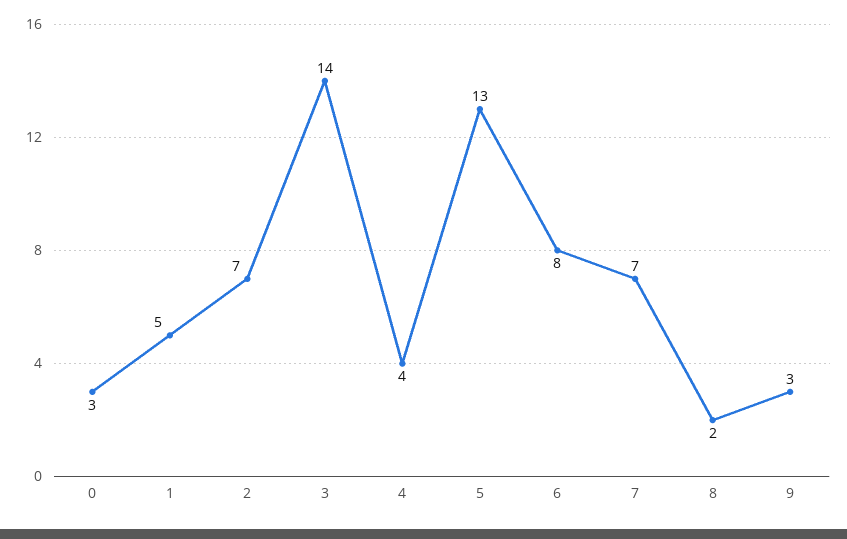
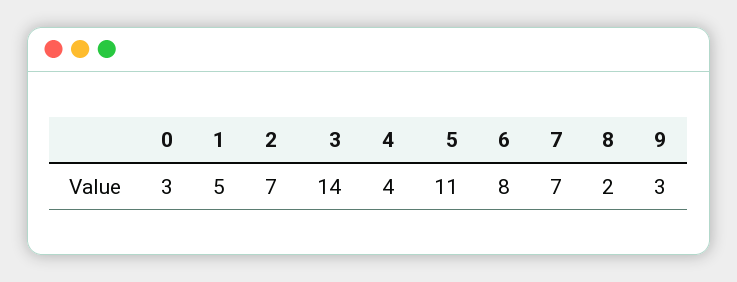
  {
    "0": 3,
    "1": 5,
    "2": 7,
    "3": 14,
    "4": 4,
-   "5": 13,
+   "5": 11,
    "6": 8,
    "7": 7,
    "8": 2,
    "9": 3
  }

